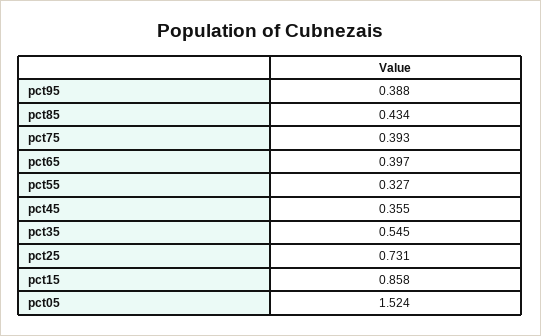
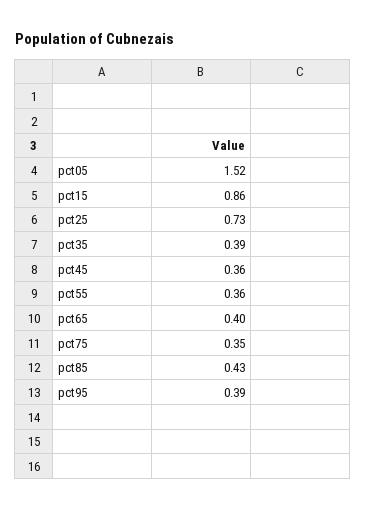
  {
    "pct95": 0.388,
    "pct85": 0.434,
-   "pct75": 0.393,
+   "pct75": 0.35,
    "pct65": 0.397,
-   "pct55": 0.327,
+   "pct55": 0.36,
    "pct45": 0.355,
-   "pct35": 0.545,
+   "pct35": 0.39,
    "pct25": 0.731,
    "pct15": 0.858,
    "pct05": 1.524
  }

